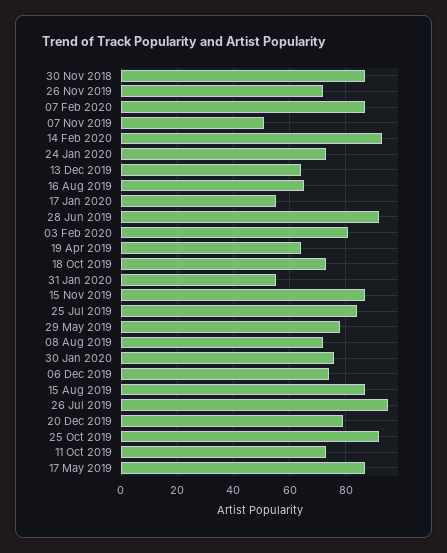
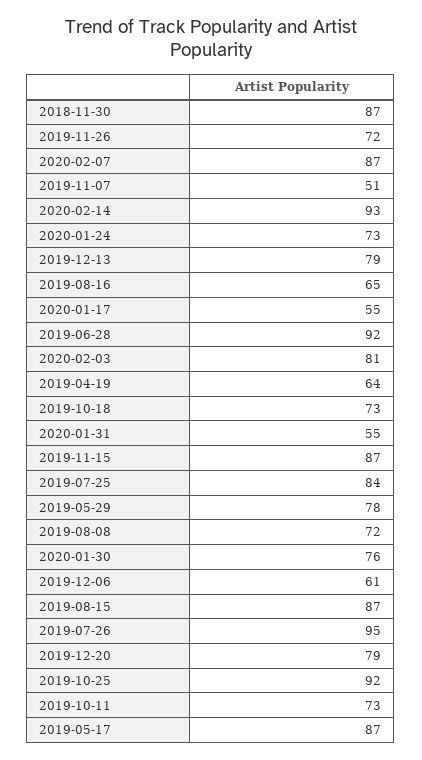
  {
    "30 Nov 2018": 87,
    "26 Nov 2019": 72,
    "07 Feb 2020": 87,
    "07 Nov 2019": 51,
    "14 Feb 2020": 93,
    "24 Jan 2020": 73,
-   "13 Dec 2019": 65,
+   "13 Dec 2019": 79,
    "16 Aug 2019": 65,
    "17 Jan 2020": 55,
    "28 Jun 2019": 92,
    "03 Feb 2020": 81,
    "19 Apr 2019": 64,
    "18 Oct 2019": 73,
    "31 Jan 2020": 55,
    "15 Nov 2019": 87,
    "25 Jul 2019": 84,
    "29 May 2019": 78,
    "08 Aug 2019": 72,
    "30 Jan 2020": 76,
-   "06 Dec 2019": 75,
+   "06 Dec 2019": 61,
    "15 Aug 2019": 87,
    "26 Jul 2019": 95,
    "20 Dec 2019": 79,
    "25 Oct 2019": 92,
    "11 Oct 2019": 73,
    "17 May 2019": 87
  }

